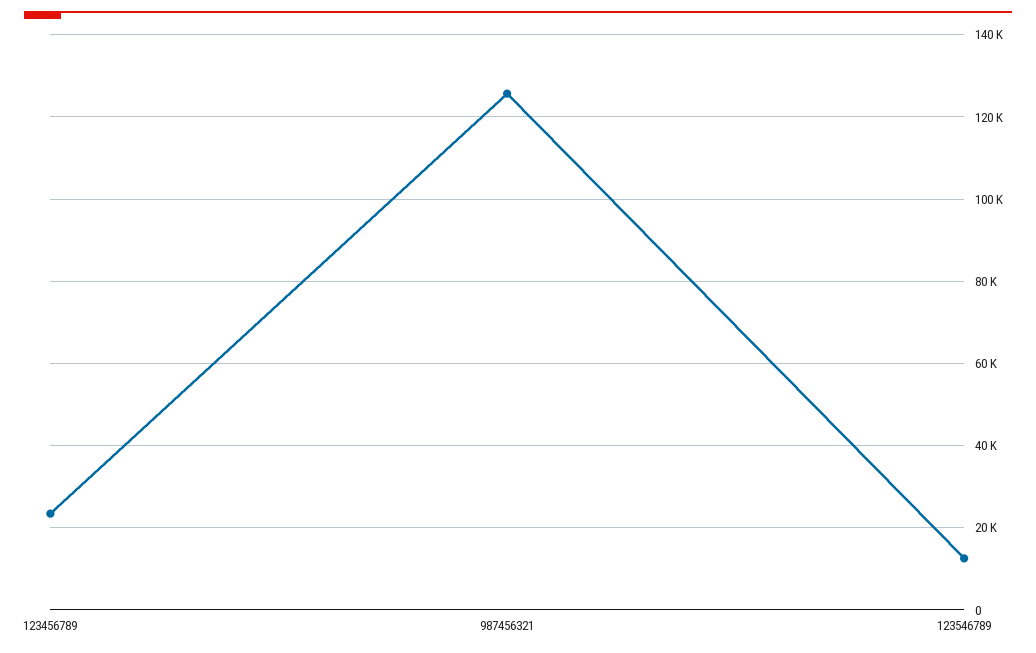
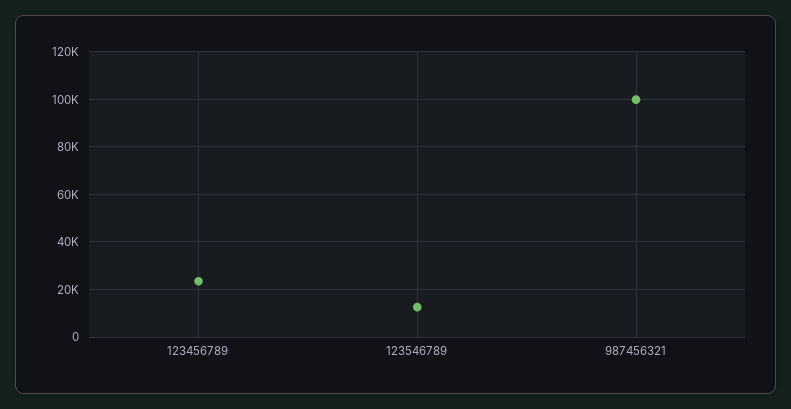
  {
    "123456789": 24000,
-   "987456321": 126000,
+   "987456321": 100000,
    "123546789": 12000
  }

